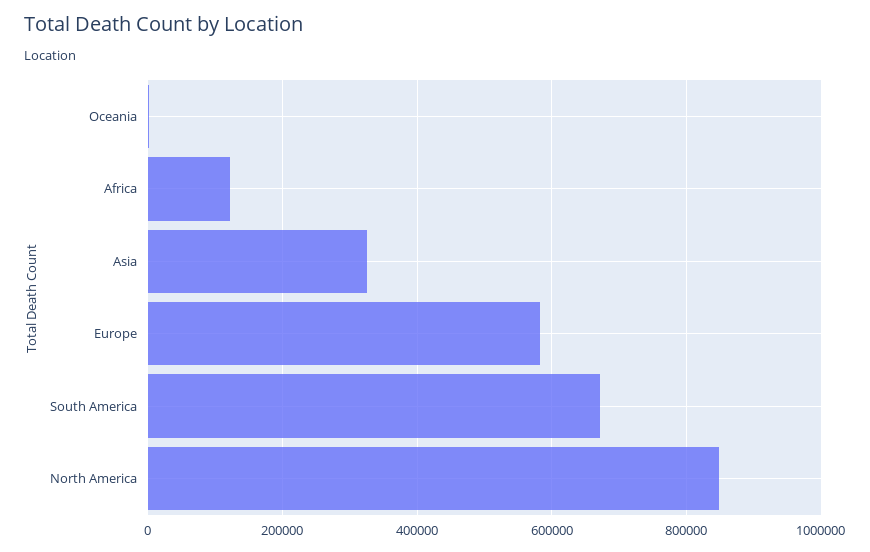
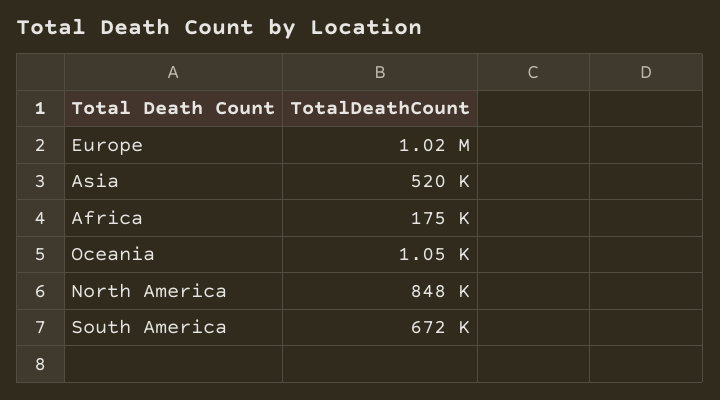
  {
    "Oceania": 1050,
-   "Africa": 120000,
+   "Africa": 175000,
-   "Asia": 320000,
+   "Asia": 520000,
-   "Europe": 580000,
+   "Europe": 1020000,
    "South America": 672000,
    "North America": 848000
  }

